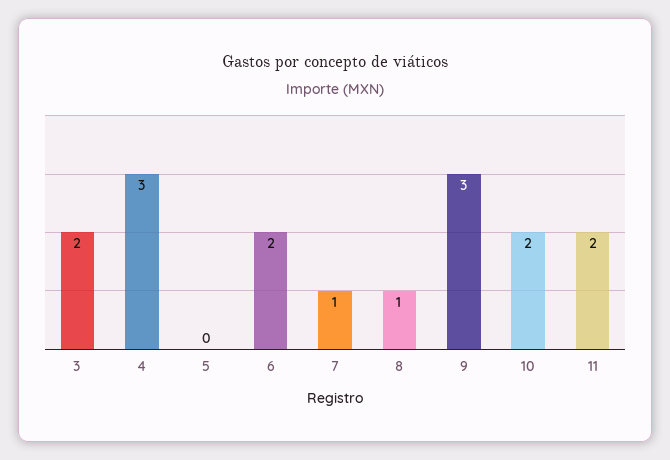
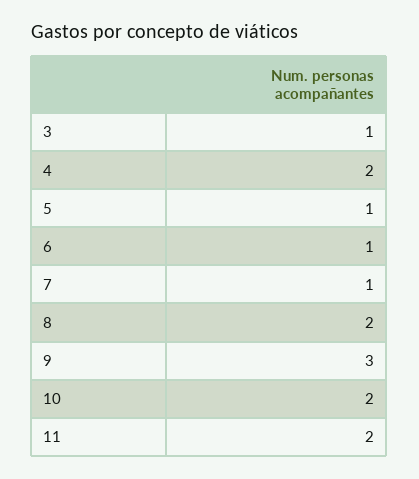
  {
-   "3": 2,
+   "3": 1,
-   "4": 3,
+   "4": 2,
-   "5": 0,
+   "5": 1,
-   "6": 2,
+   "6": 1,
    "7": 1,
-   "8": 1,
+   "8": 2,
    "9": 3,
    "10": 2,
    "11": 2
  }

